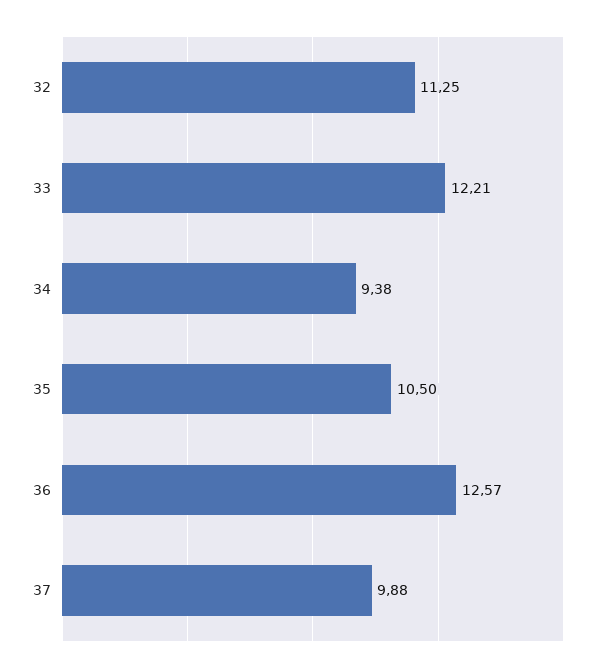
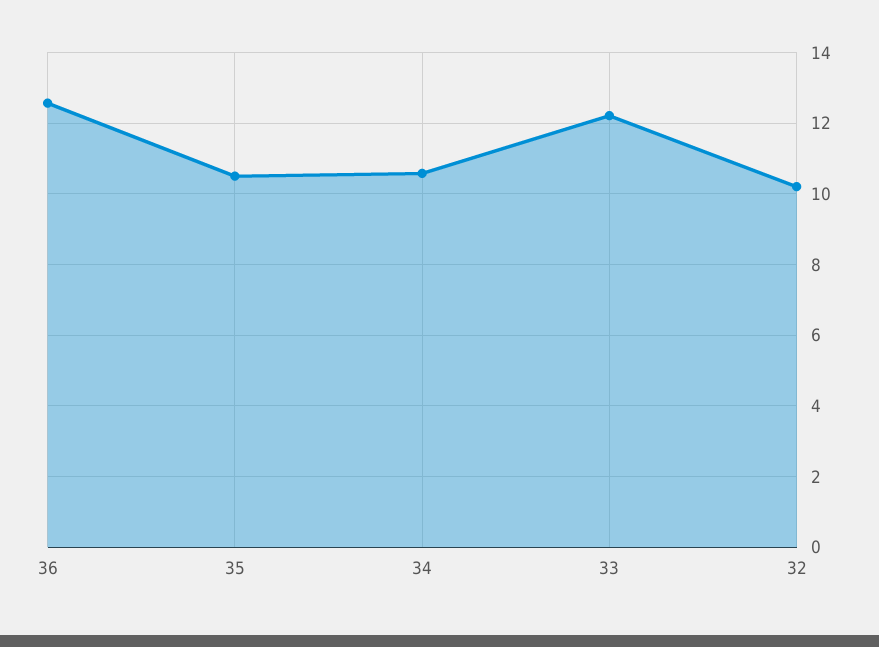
  {
-   "32": 11.25,
+   "32": 10.2,
    "33": 12.21,
-   "34": 9.38,
+   "34": 10.6,
    "35": 10.5,
-   "36": 12.57,
+   "36": 12.57
-   "37": 9.88
  }

